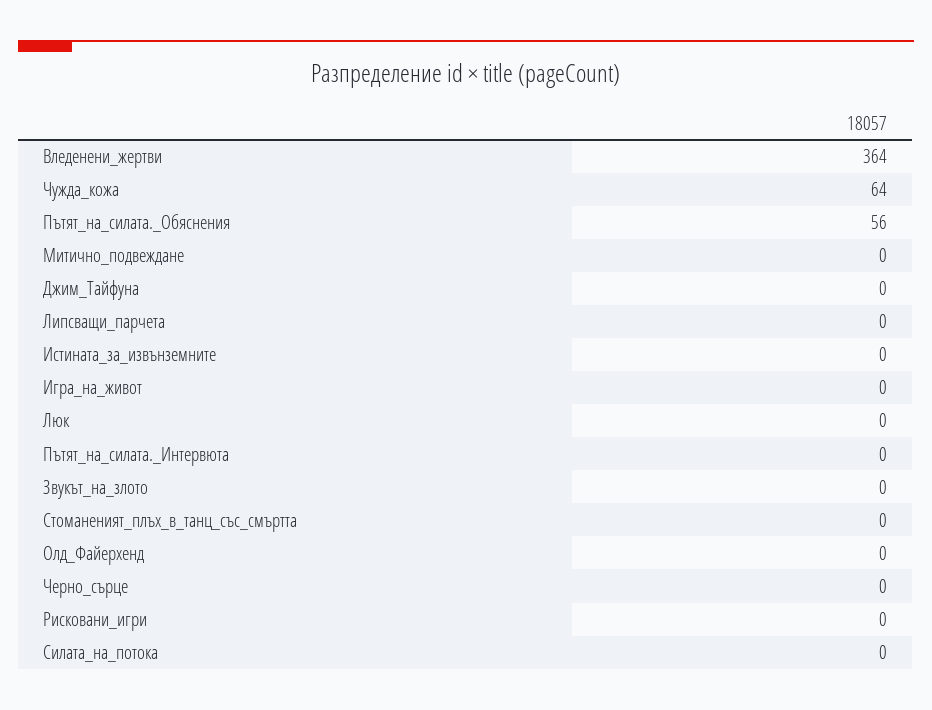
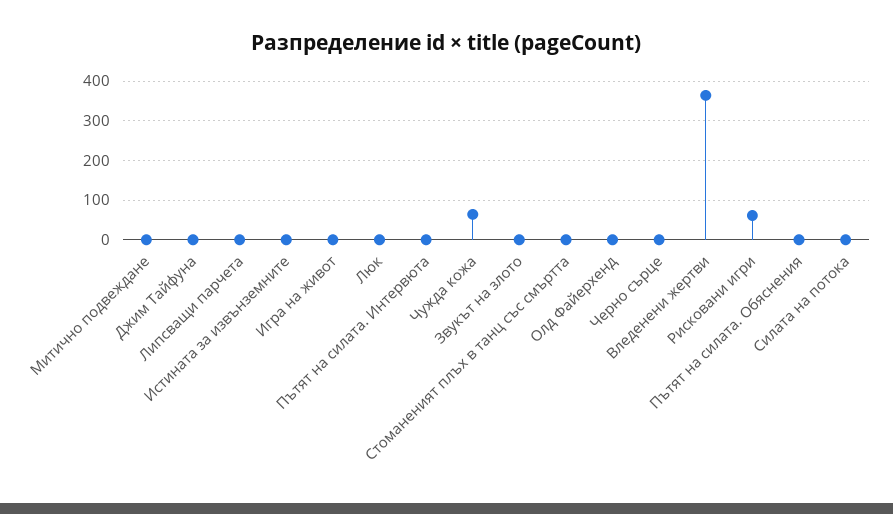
  {
    "Вледенени_жертви": 364,
    "Чужда_кожа": 64,
-   "Пътят_на_силата._Обяснения": 56,
+   "Пътят_на_силата._Обяснения": 0,
    "Митично_подвеждане": 0,
    "Джим_Тайфуна": 0,
    "Липсващи_парчета": 0,
    "Истината_за_извънземните": 0,
    "Игра_на_живот": 0,
    "Люк": 0,
    "Пътят_на_силата._Интервюта": 0,
    "Звукът_на_злото": 0,
    "Стоманеният_плъх_в_танц_със_смъртта": 0,
    "Олд_Файерхенд": 0,
    "Черно_сърце": 0,
-   "Рисковани_игри": 0,
+   "Рисковани_игри": 60,
    "Силата_на_потока": 0
  }

